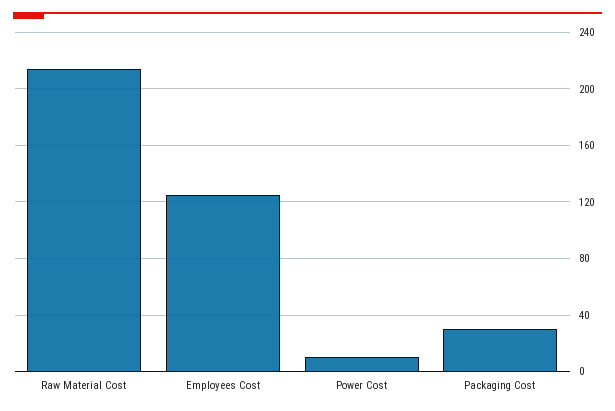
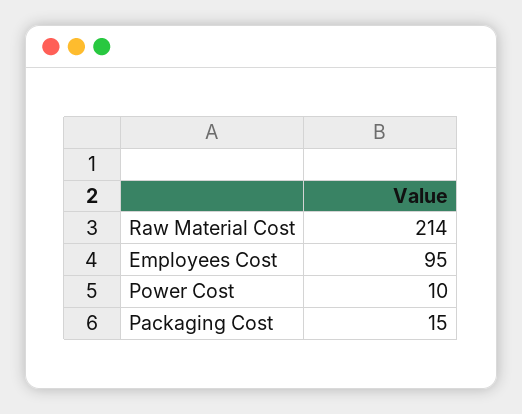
  {
    "Raw Material Cost": 214,
-   "Employees Cost": 125,
+   "Employees Cost": 95,
    "Power Cost": 10,
-   "Packaging Cost": 30
+   "Packaging Cost": 15
  }

